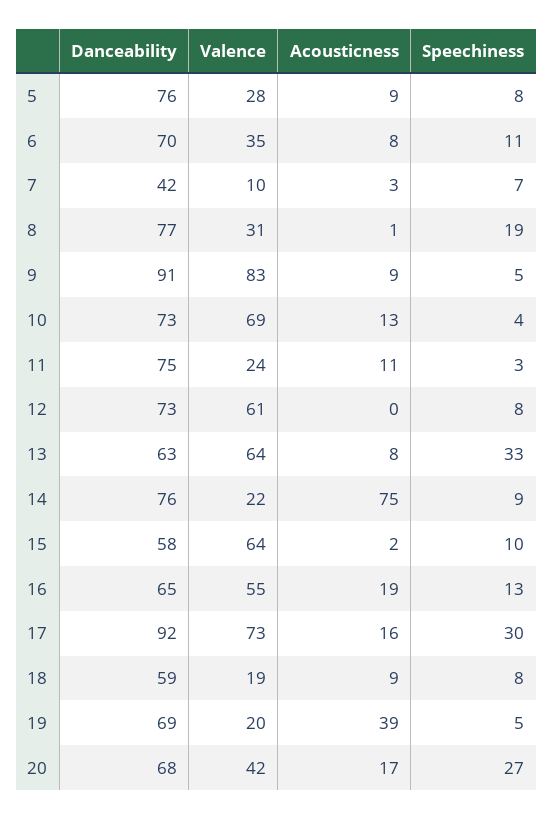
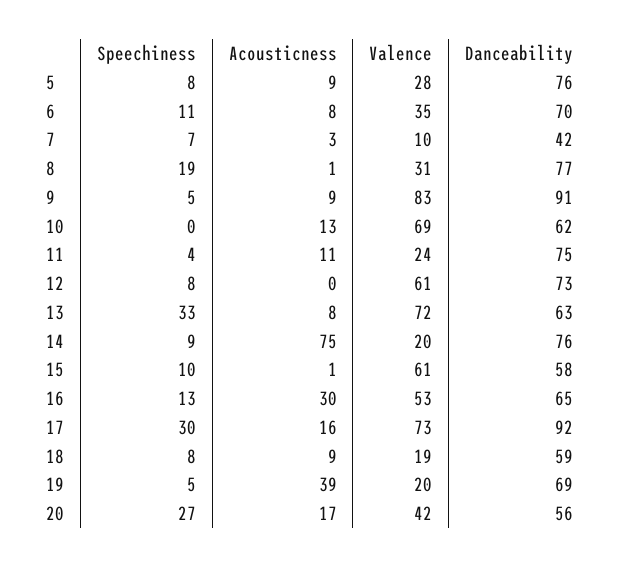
  {
    "Danceability": {
      "5": 76,
      "6": 70,
      "7": 42,
      "8": 77,
      "9": 91,
-     "10": 73,
+     "10": 62,
      "11": 75,
      "12": 73,
      "13": 63,
      "14": 76,
      "15": 58,
      "16": 65,
      "17": 92,
      "18": 59,
      "19": 69,
-     "20": 68
+     "20": 56
    },
    "Valence": {
      "5": 28,
      "6": 35,
      "7": 10,
      "8": 31,
      "9": 83,
      "10": 69,
      "11": 24,
      "12": 61,
-     "13": 64,
+     "13": 72,
-     "14": 22,
+     "14": 20,
-     "15": 64,
+     "15": 61,
-     "16": 55,
+     "16": 53,
      "17": 73,
      "18": 19,
      "19": 20,
      "20": 42
    },
    "Acousticness": {
      "5": 9,
      "6": 8,
      "7": 3,
      "8": 1,
      "9": 9,
      "10": 13,
      "11": 11,
      "12": 0,
      "13": 8,
      "14": 75,
-     "15": 2,
+     "15": 1,
-     "16": 19,
+     "16": 30,
      "17": 16,
      "18": 9,
      "19": 39,
      "20": 17
    },
    "Speechiness": {
      "5": 8,
      "6": 11,
      "7": 7,
      "8": 19,
      "9": 5,
-     "10": 4,
+     "10": 0,
-     "11": 3,
+     "11": 4,
      "12": 8,
      "13": 33,
      "14": 9,
      "15": 10,
      "16": 13,
      "17": 30,
      "18": 8,
      "19": 5,
      "20": 27
    }
  }

